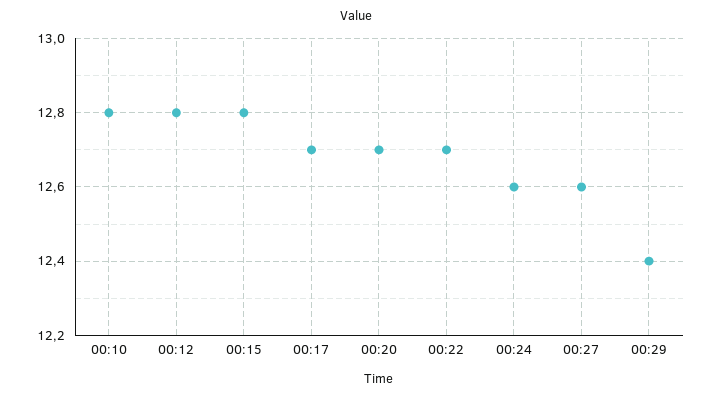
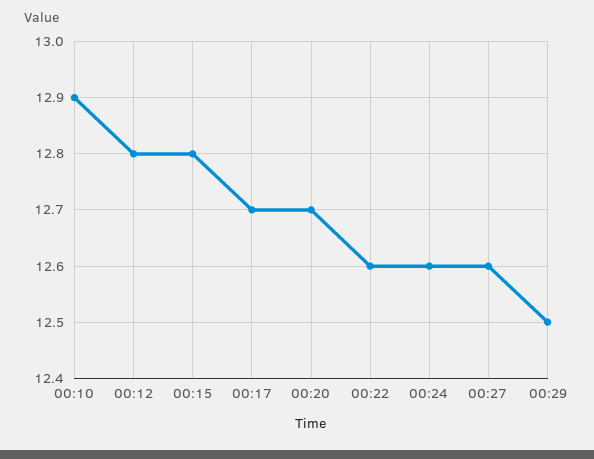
  {
-   "00:10": 12.8,
+   "00:10": 12.9,
    "00:12": 12.8,
    "00:15": 12.8,
    "00:17": 12.7,
    "00:20": 12.7,
-   "00:22": 12.7,
+   "00:22": 12.6,
    "00:24": 12.6,
    "00:27": 12.6,
-   "00:29": 12.4
+   "00:29": 12.5
  }

